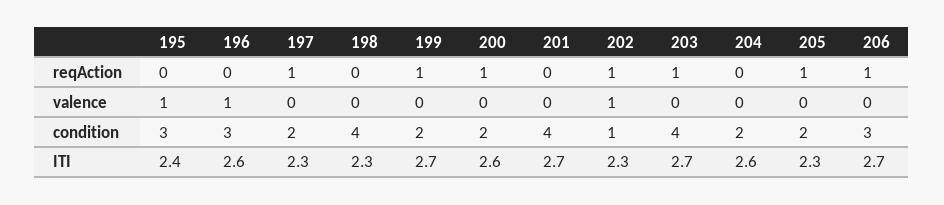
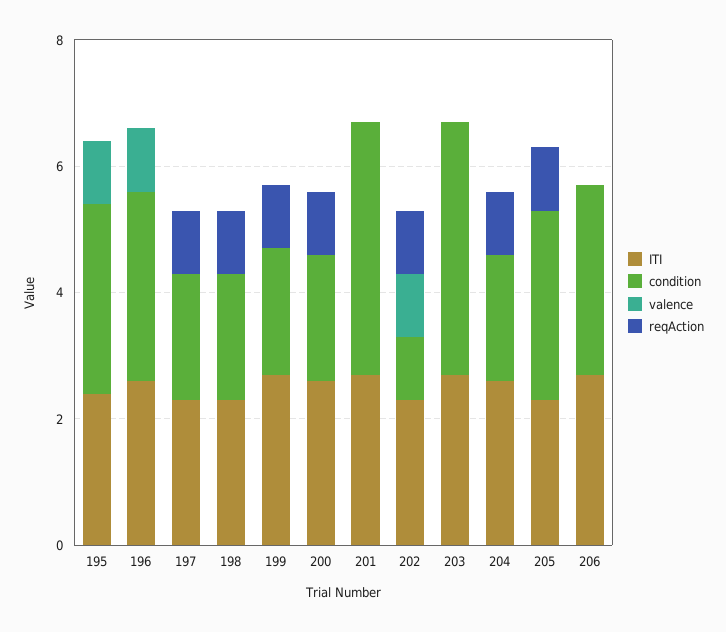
  {
    "reqAction": {
      "195": 0,
      "196": 0,
      "197": 1,
-     "198": 0,
+     "198": 1,
      "199": 1,
      "200": 1,
      "201": 0,
      "202": 1,
-     "203": 1,
+     "203": 0,
-     "204": 0,
+     "204": 1,
      "205": 1,
-     "206": 1
+     "206": 0
    },
    "valence": {
      "195": 1,
      "196": 1,
      "197": 0,
      "198": 0,
      "199": 0,
      "200": 0,
      "201": 0,
      "202": 1,
      "203": 0,
      "204": 0,
      "205": 0,
      "206": 0
    },
    "condition": {
      "195": 3,
      "196": 3,
      "197": 2,
-     "198": 4,
+     "198": 2,
      "199": 2,
      "200": 2,
      "201": 4,
      "202": 1,
      "203": 4,
      "204": 2,
-     "205": 2,
+     "205": 3,
      "206": 3
    },
    "ITI": {
      "195": 2.4,
      "196": 2.6,
      "197": 2.3,
      "198": 2.3,
      "199": 2.7,
      "200": 2.6,
      "201": 2.7,
      "202": 2.3,
      "203": 2.7,
      "204": 2.6,
      "205": 2.3,
      "206": 2.7
    }
  }

